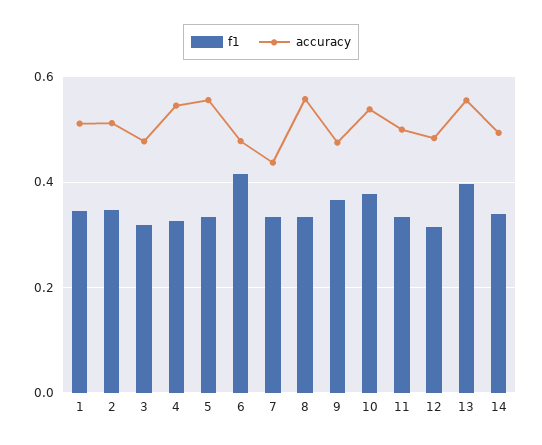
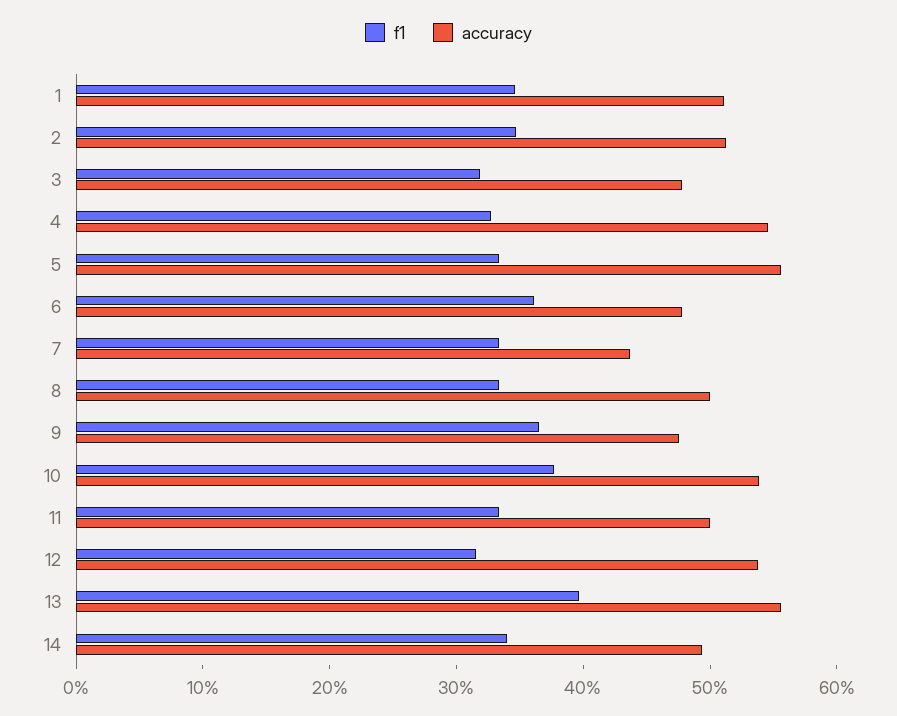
  {
    "f1": {
      "1": 0.34,
      "2": 0.34,
      "3": 0.32,
      "4": 0.32,
      "5": 0.34,
-     "6": 0.42,
+     "6": 0.36,
      "7": 0.34,
      "8": 0.34,
      "9": 0.36,
      "10": 0.38,
      "11": 0.34,
      "12": 0.32,
      "13": 0.4,
      "14": 0.34
    },
    "accuracy": {
      "1": 0.52,
      "2": 0.52,
      "3": 0.48,
      "4": 0.54,
      "5": 0.56,
      "6": 0.48,
      "7": 0.44,
-     "8": 0.56,
+     "8": 0.5,
      "9": 0.48,
      "10": 0.54,
      "11": 0.5,
-     "12": 0.48,
+     "12": 0.54,
      "13": 0.56,
      "14": 0.5
    }
  }

